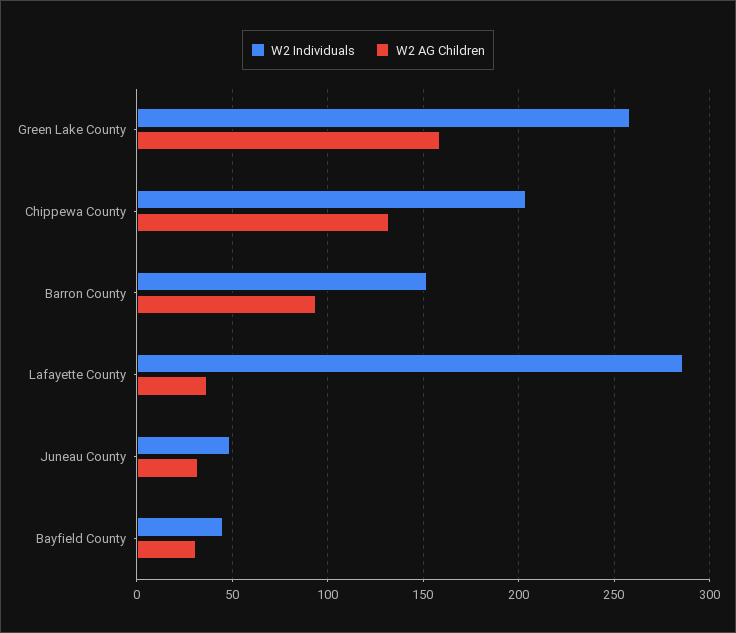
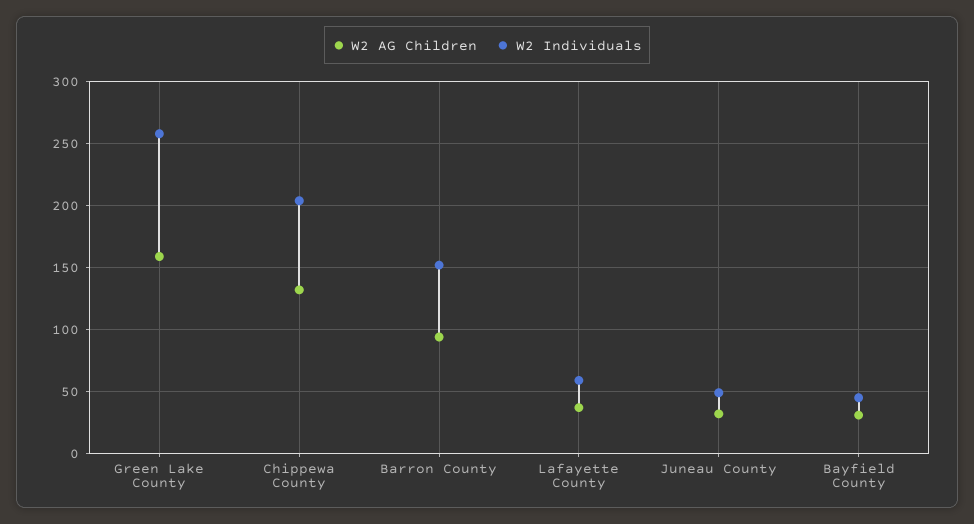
  {
    "W2 Individuals": {
      "Green Lake County": 260,
      "Chippewa County": 205,
      "Barron County": 150,
-     "Lafayette County": 285,
+     "Lafayette County": 60,
      "Juneau County": 50,
      "Bayfield County": 45
    },
    "W2 AG Children": {
      "Green Lake County": 160,
      "Chippewa County": 130,
      "Barron County": 95,
      "Lafayette County": 35,
      "Juneau County": 30,
      "Bayfield County": 30
    }
  }

